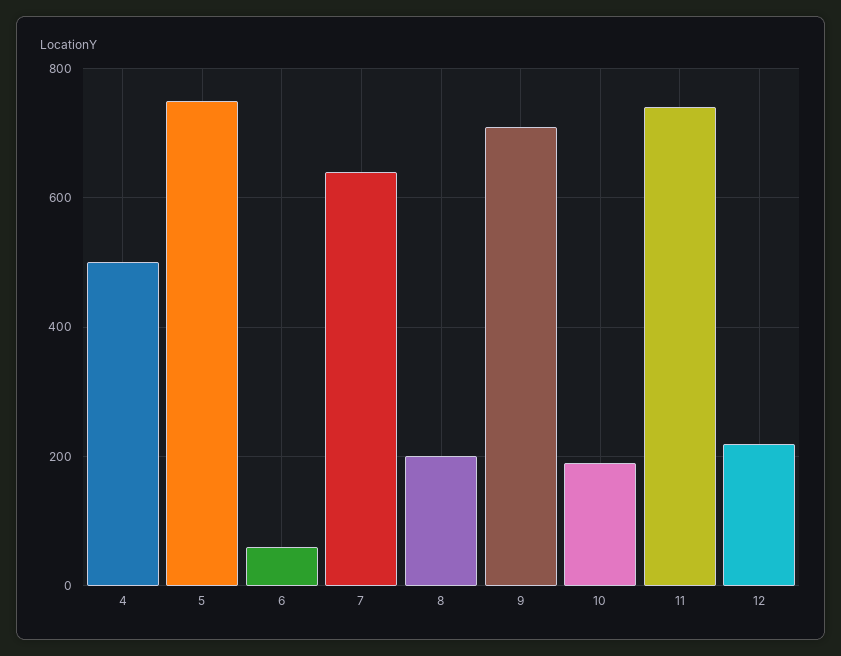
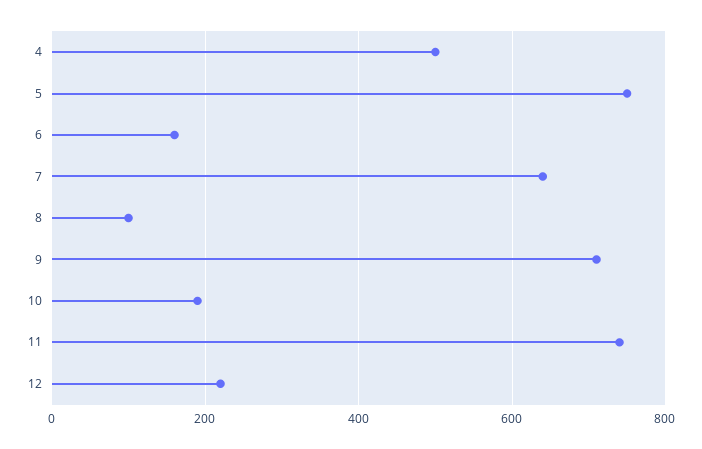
  {
    "4": 500,
    "5": 760,
-   "6": 60,
+   "6": 160,
    "7": 640,
-   "8": 200,
+   "8": 100,
    "9": 720,
    "10": 200,
    "11": 740,
    "12": 220
  }

